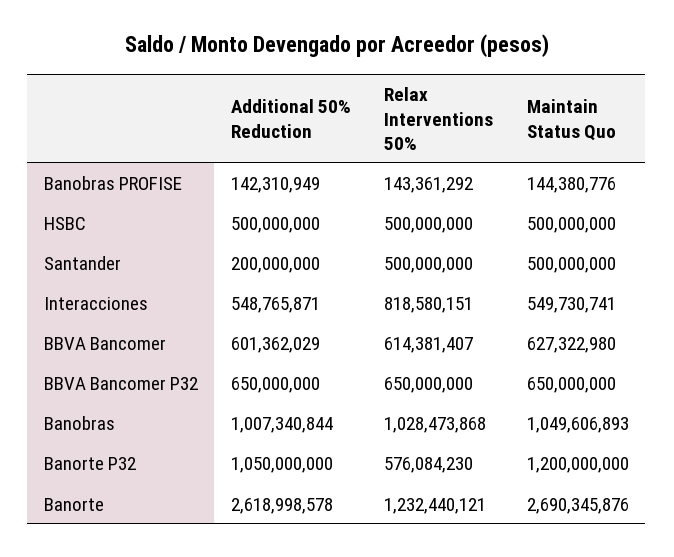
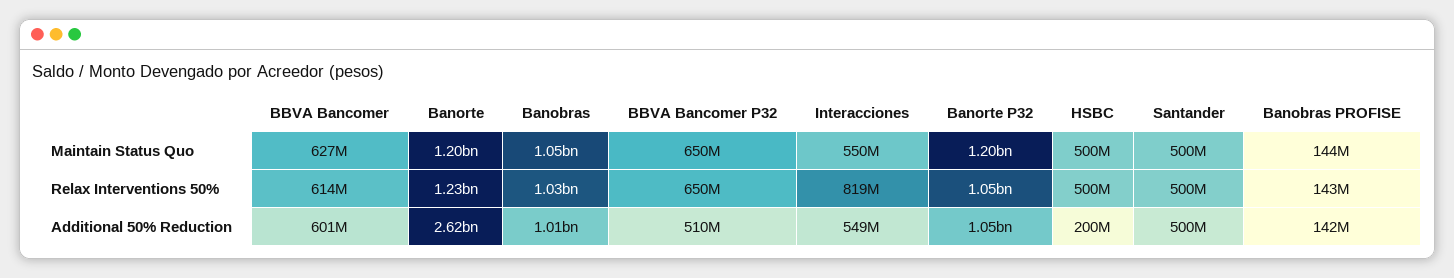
  {
    "Additional 50% Reduction": {
      "Banobras PROFISE": 142310949,
-     "HSBC": 500000000,
+     "HSBC": 200000000,
-     "Santander": 200000000,
+     "Santander": 500000000,
      "Interacciones": 548765871,
      "BBVA Bancomer": 601362029,
-     "BBVA Bancomer P32": 650000000,
+     "BBVA Bancomer P32": 510000000,
      "Banobras": 1007340844,
      "Banorte P32": 1050000000,
      "Banorte": 2618998578
    },
    "Relax Interventions 50%": {
      "Banobras PROFISE": 143361292,
      "HSBC": 500000000,
      "Santander": 500000000,
      "Interacciones": 818580151,
      "BBVA Bancomer": 614381407,
      "BBVA Bancomer P32": 650000000,
      "Banobras": 1028473868,
-     "Banorte P32": 576084230,
+     "Banorte P32": 1050000000,
      "Banorte": 1232440121
    },
    "Maintain Status Quo": {
      "Banobras PROFISE": 144380776,
      "HSBC": 500000000,
      "Santander": 500000000,
      "Interacciones": 549730741,
      "BBVA Bancomer": 627322980,
      "BBVA Bancomer P32": 650000000,
      "Banobras": 1049606893,
      "Banorte P32": 1200000000,
-     "Banorte": 2690345876
+     "Banorte": 1200000000
    }
  }

